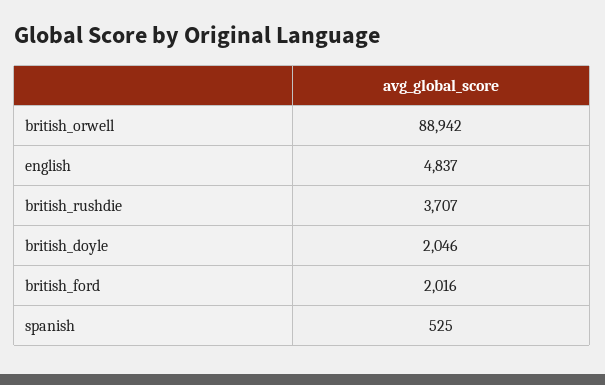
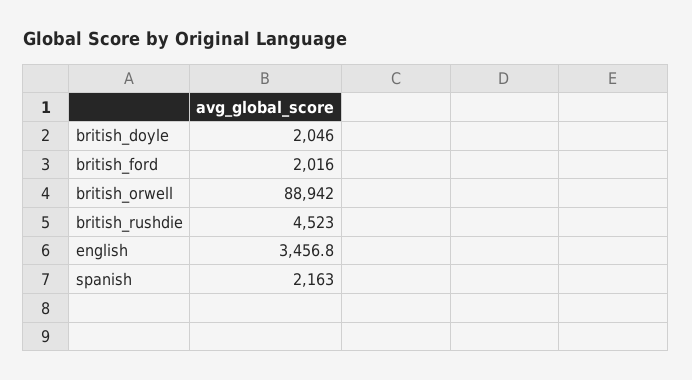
  {
    "british_orwell": 88942,
-   "english": 4837,
+   "english": 3456.8,
-   "british_rushdie": 3707,
+   "british_rushdie": 4523,
    "british_doyle": 2046,
    "british_ford": 2016,
-   "spanish": 525
+   "spanish": 2163
  }

